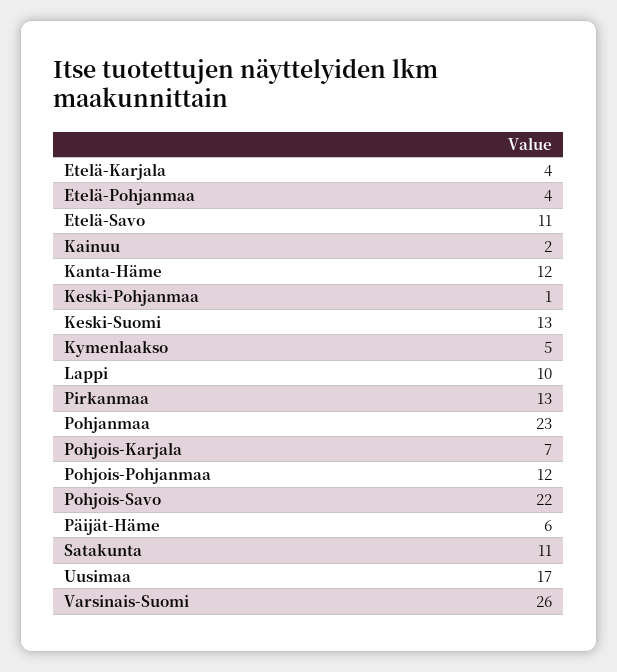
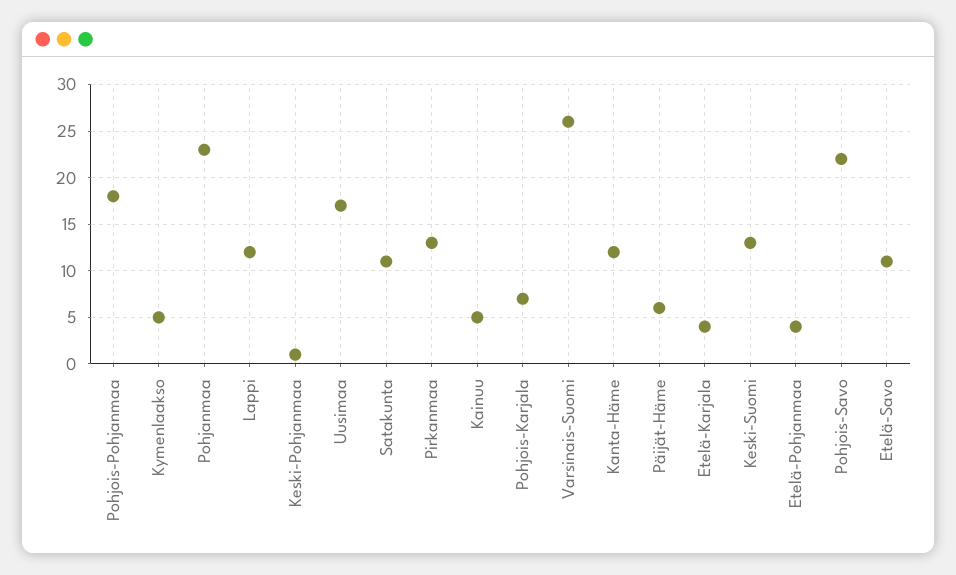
  {
    "Etelä-Karjala": 4,
    "Etelä-Pohjanmaa": 4,
    "Etelä-Savo": 11,
-   "Kainuu": 2,
+   "Kainuu": 5,
    "Kanta-Häme": 12,
    "Keski-Pohjanmaa": 1,
    "Keski-Suomi": 13,
    "Kymenlaakso": 5,
-   "Lappi": 10,
+   "Lappi": 12,
    "Pirkanmaa": 13,
    "Pohjanmaa": 23,
    "Pohjois-Karjala": 7,
-   "Pohjois-Pohjanmaa": 12,
+   "Pohjois-Pohjanmaa": 18,
    "Pohjois-Savo": 22,
    "Päijät-Häme": 6,
    "Satakunta": 11,
    "Uusimaa": 17,
    "Varsinais-Suomi": 26
  }

